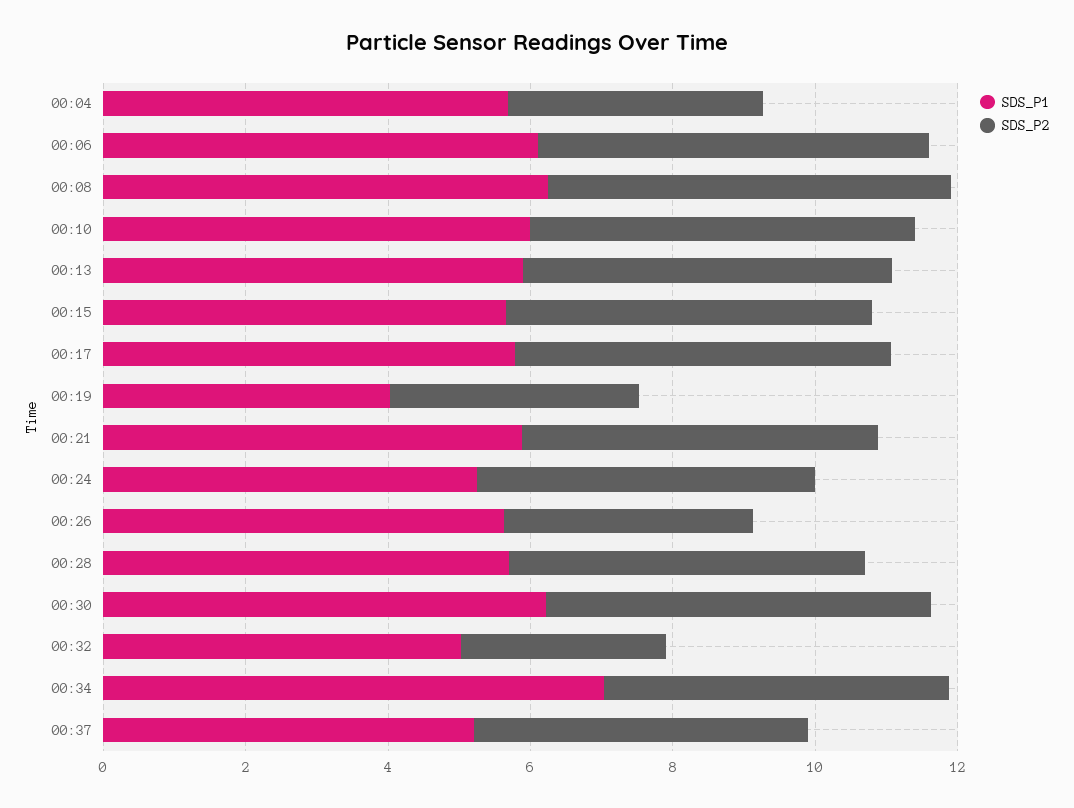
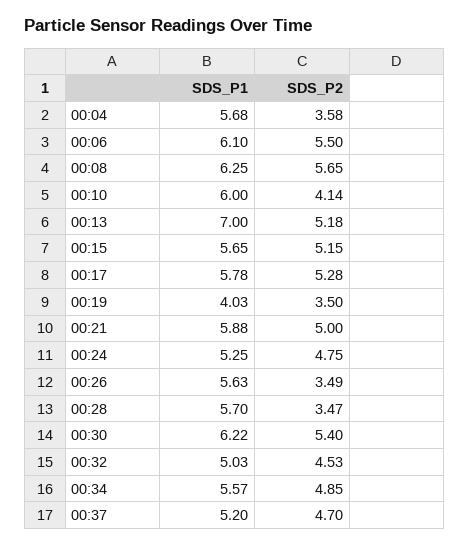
  {
    "SDS_P1": {
      "00:04": 5.68,
      "00:06": 6.1,
      "00:08": 6.25,
      "00:10": 6,
-     "00:13": 6,
+     "00:13": 7,
      "00:15": 5.65,
      "00:17": 5.78,
      "00:19": 4.03,
      "00:21": 5.88,
      "00:24": 5.25,
      "00:26": 5.63,
      "00:28": 5.7,
      "00:30": 6.22,
      "00:32": 5.03,
-     "00:34": 7,
+     "00:34": 5.57,
      "00:37": 5.2
    },
    "SDS_P2": {
      "00:04": 3.58,
      "00:06": 5.5,
      "00:08": 5.65,
-     "00:10": 5.5,
+     "00:10": 4.14,
      "00:13": 5.18,
      "00:15": 5.15,
      "00:17": 5.28,
      "00:19": 3.5,
      "00:21": 5,
      "00:24": 4.75,
      "00:26": 3.49,
-     "00:28": 5,
+     "00:28": 3.47,
      "00:30": 5.4,
-     "00:32": 3,
+     "00:32": 4.53,
      "00:34": 4.85,
      "00:37": 4.7
    }
  }

